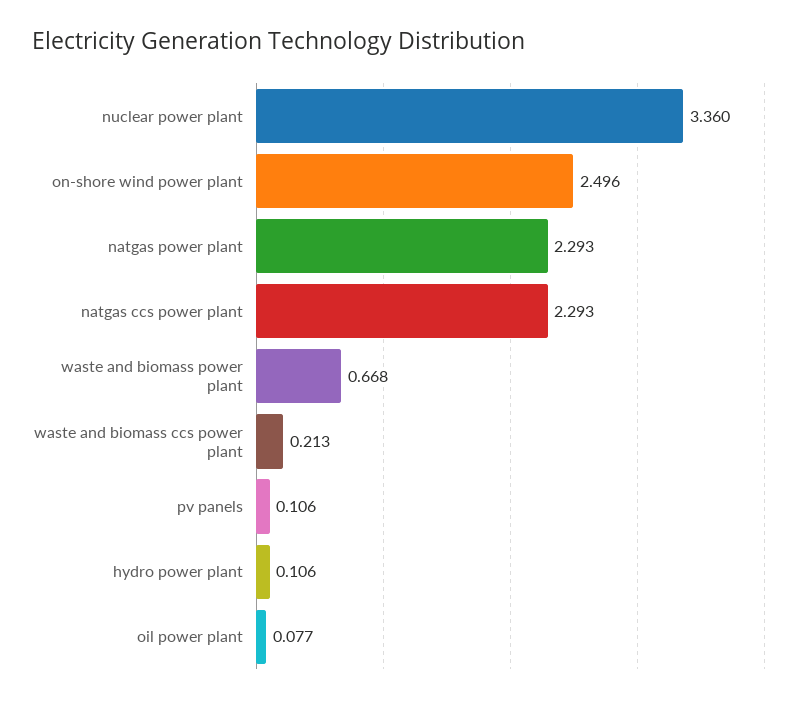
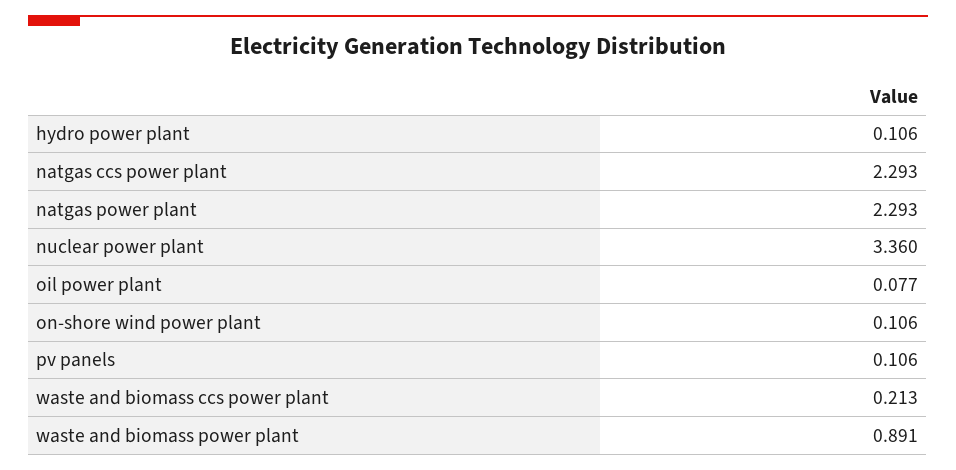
  {
    "nuclear power plant": 3.36,
-   "on-shore wind power plant": 2.496,
+   "on-shore wind power plant": 0.106,
    "natgas power plant": 2.293,
    "natgas ccs power plant": 2.293,
-   "waste and biomass power plant": 0.668,
+   "waste and biomass power plant": 0.891,
    "waste and biomass ccs power plant": 0.213,
    "pv panels": 0.106,
    "hydro power plant": 0.106,
    "oil power plant": 0.077
  }

